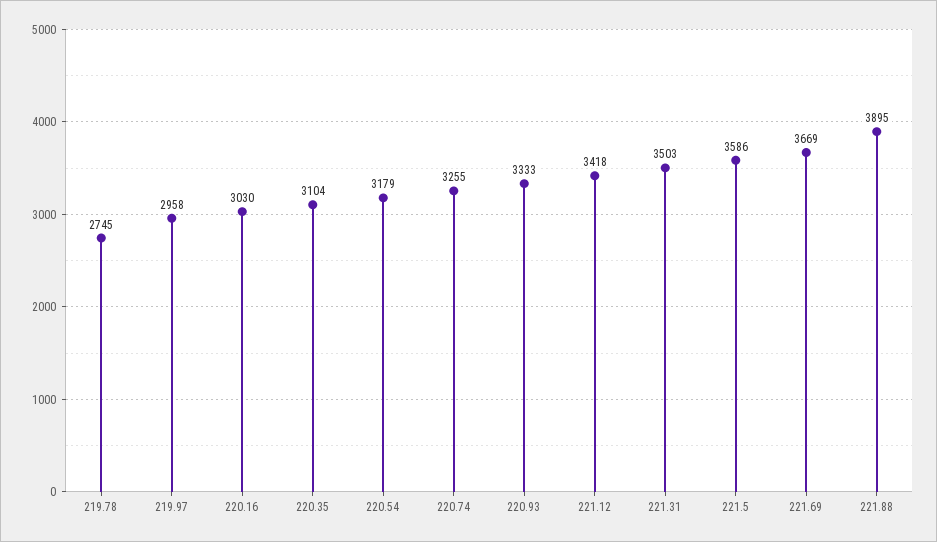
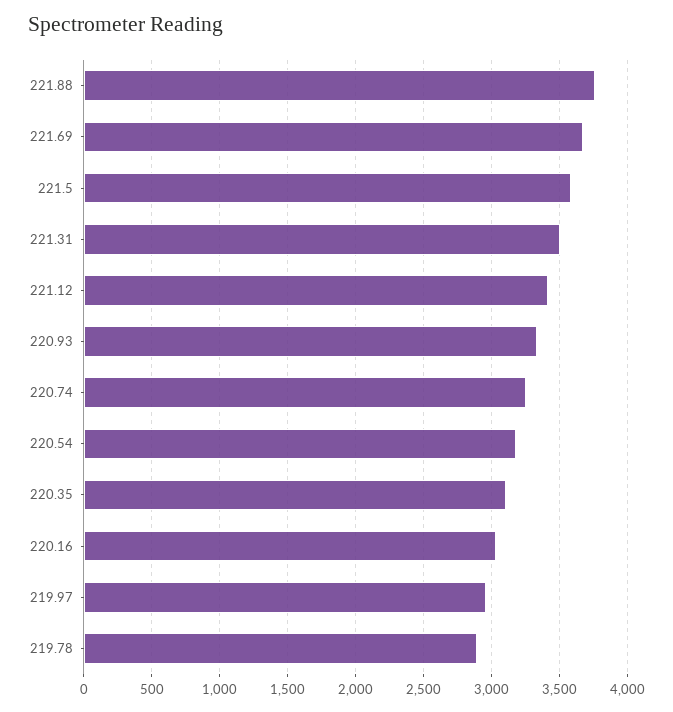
  {
-   "219.78": 2745,
+   "219.78": 2900,
    "219.97": 2958,
    "220.16": 3030,
    "220.35": 3104,
    "220.54": 3179,
    "220.74": 3255,
    "220.93": 3333,
    "221.12": 3418,
    "221.31": 3503,
    "221.5": 3586,
    "221.69": 3669,
-   "221.88": 3895
+   "221.88": 3750
  }

